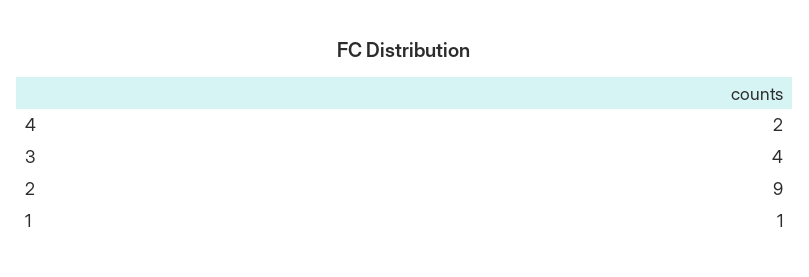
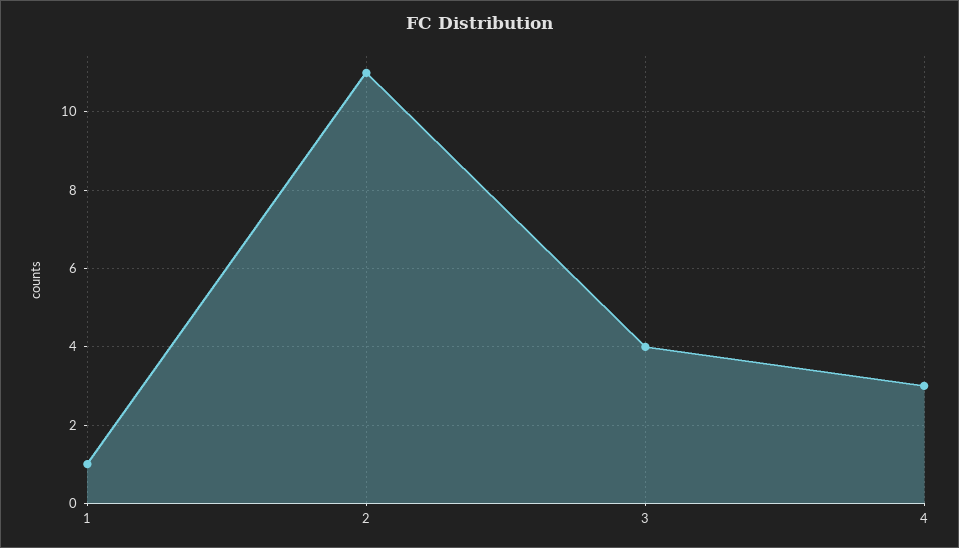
  {
-   "4": 2,
+   "4": 3,
    "3": 4,
-   "2": 9,
+   "2": 11,
    "1": 1
  }

